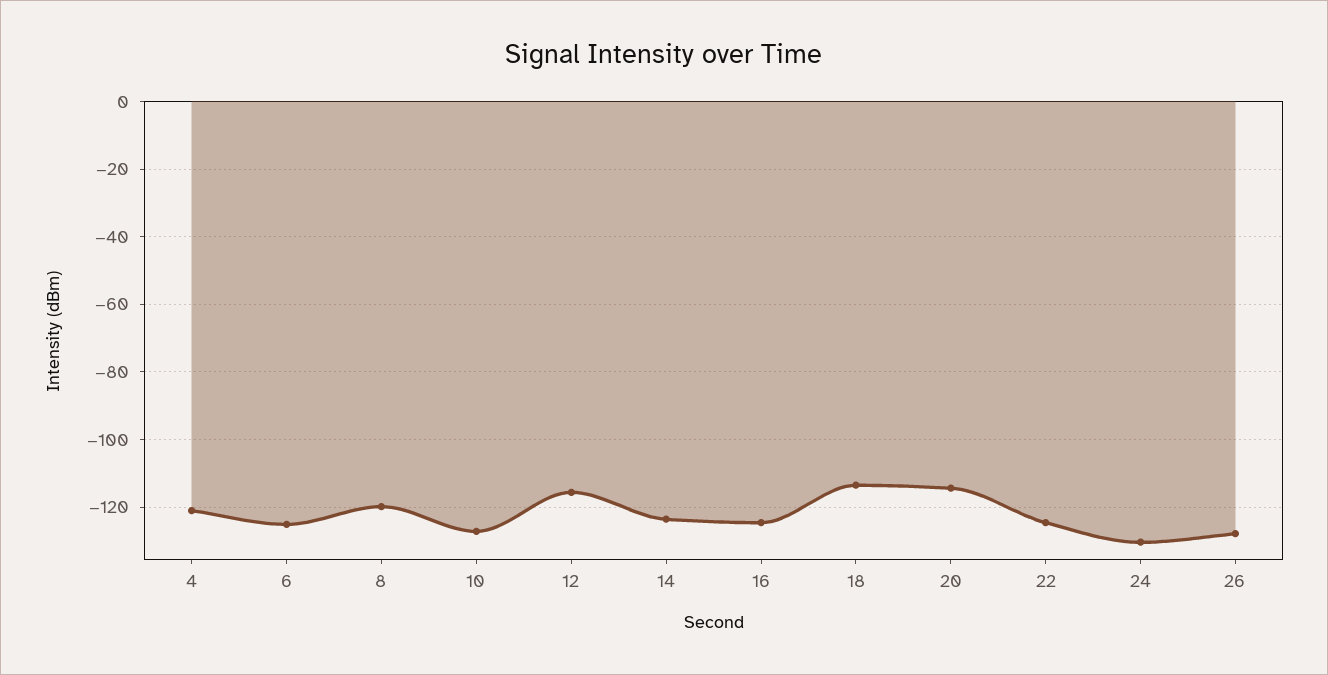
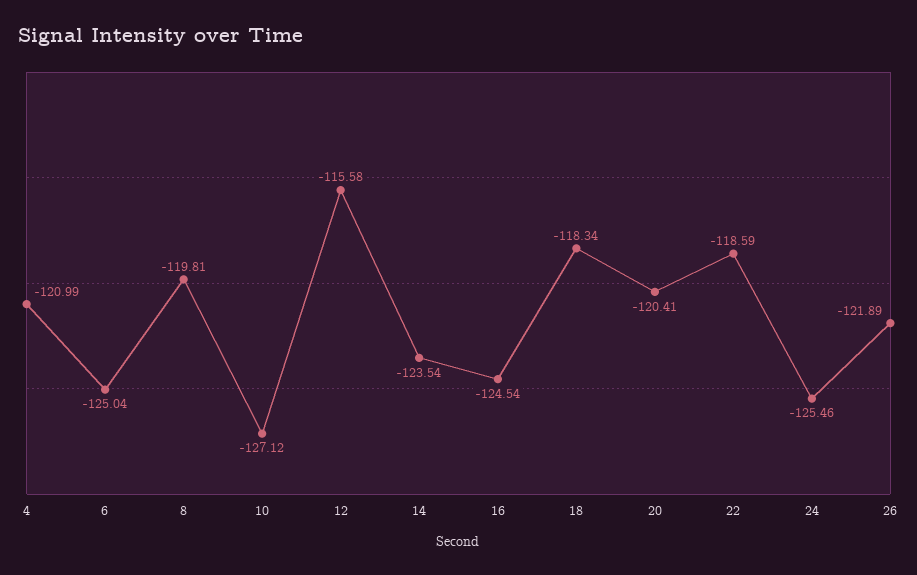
  {
    "4": -120.99,
    "6": -125.04,
    "8": -119.81,
    "10": -127.12,
    "12": -115.58,
    "14": -123.54,
    "16": -124.54,
-   "18": -114,
+   "18": -118.34,
-   "20": -114,
+   "20": -120.41,
-   "22": -124,
+   "22": -118.59,
-   "24": -130,
+   "24": -125.46,
-   "26": -128
+   "26": -121.89
  }

